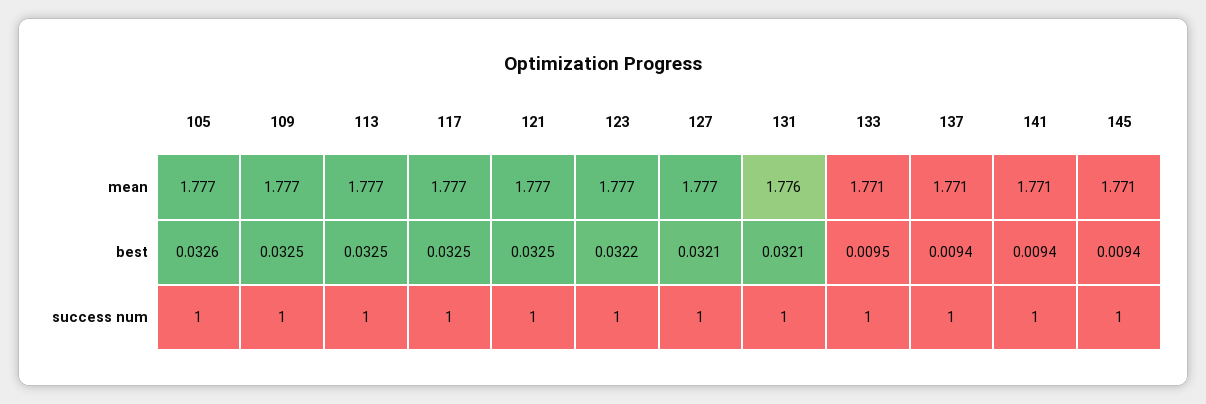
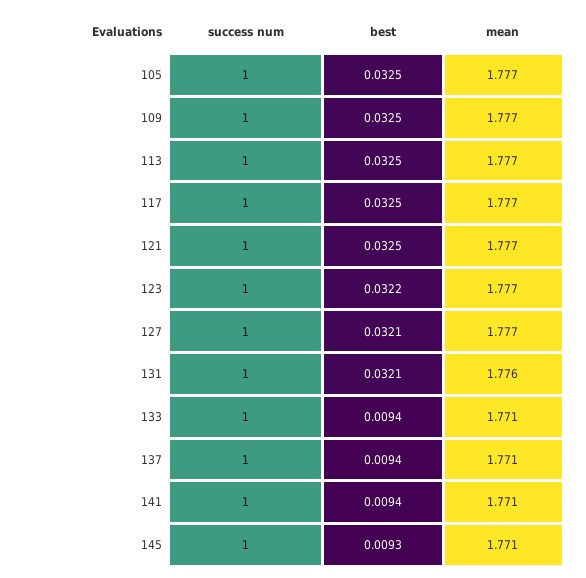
  {
    "105": {
      "mean": 1.777,
-     "best": 0.0326,
+     "best": 0.0325,
      "success num": 1
    },
    "109": {
      "mean": 1.777,
      "best": 0.0325,
      "success num": 1
    },
    "113": {
      "mean": 1.777,
      "best": 0.0325,
      "success num": 1
    },
    "117": {
      "mean": 1.777,
      "best": 0.0325,
      "success num": 1
    },
    "121": {
      "mean": 1.777,
      "best": 0.0325,
      "success num": 1
    },
    "123": {
      "mean": 1.777,
      "best": 0.0322,
      "success num": 1
    },
    "127": {
      "mean": 1.777,
      "best": 0.0321,
      "success num": 1
    },
    "131": {
      "mean": 1.776,
      "best": 0.0321,
      "success num": 1
    },
    "133": {
      "mean": 1.771,
-     "best": 0.0095,
+     "best": 0.0094,
      "success num": 1
    },
    "137": {
      "mean": 1.771,
      "best": 0.0094,
      "success num": 1
    },
    "141": {
      "mean": 1.771,
      "best": 0.0094,
      "success num": 1
    },
    "145": {
      "mean": 1.771,
-     "best": 0.0094,
+     "best": 0.0093,
      "success num": 1
    }
  }

